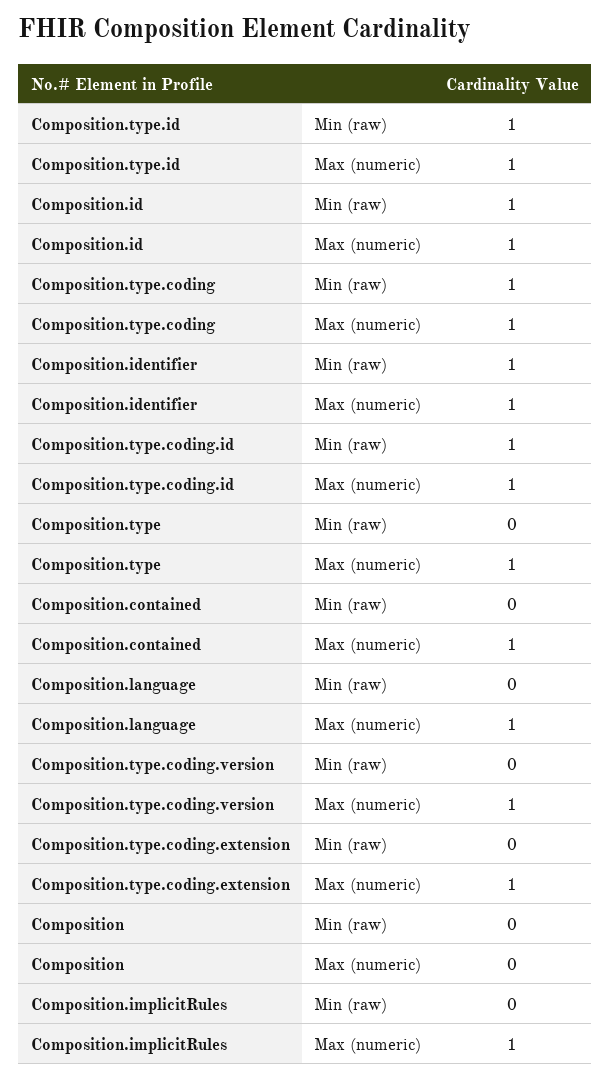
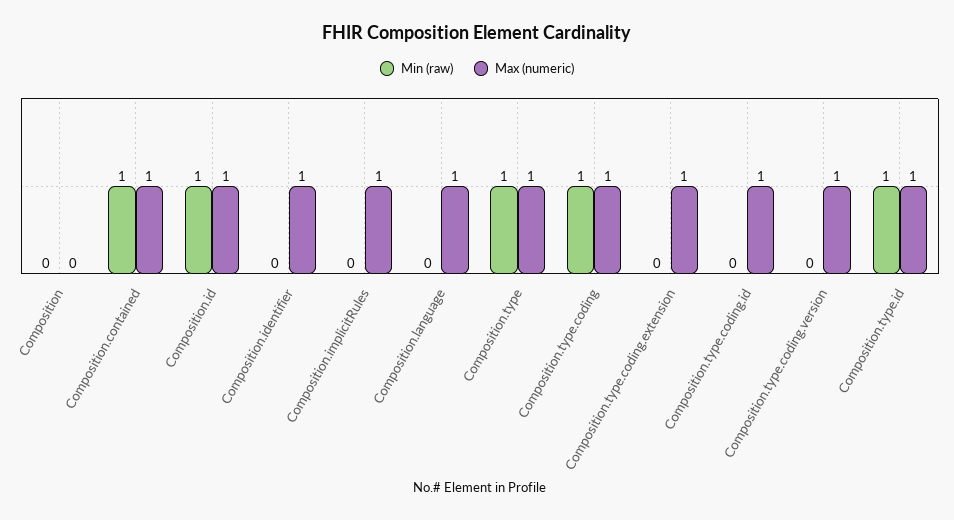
  {
    "Min (raw)": {
      "Composition.type.id": 1,
      "Composition.id": 1,
      "Composition.type.coding": 1,
-     "Composition.identifier": 1,
+     "Composition.identifier": 0,
-     "Composition.type.coding.id": 1,
+     "Composition.type.coding.id": 0,
-     "Composition.type": 0,
+     "Composition.type": 1,
-     "Composition.contained": 0,
+     "Composition.contained": 1,
      "Composition.language": 0,
      "Composition.type.coding.version": 0,
      "Composition.type.coding.extension": 0,
      "Composition": 0,
      "Composition.implicitRules": 0
    },
    "Max (numeric)": {
      "Composition.type.id": 1,
      "Composition.id": 1,
      "Composition.type.coding": 1,
      "Composition.identifier": 1,
      "Composition.type.coding.id": 1,
      "Composition.type": 1,
      "Composition.contained": 1,
      "Composition.language": 1,
      "Composition.type.coding.version": 1,
      "Composition.type.coding.extension": 1,
      "Composition": 0,
      "Composition.implicitRules": 1
    }
  }

